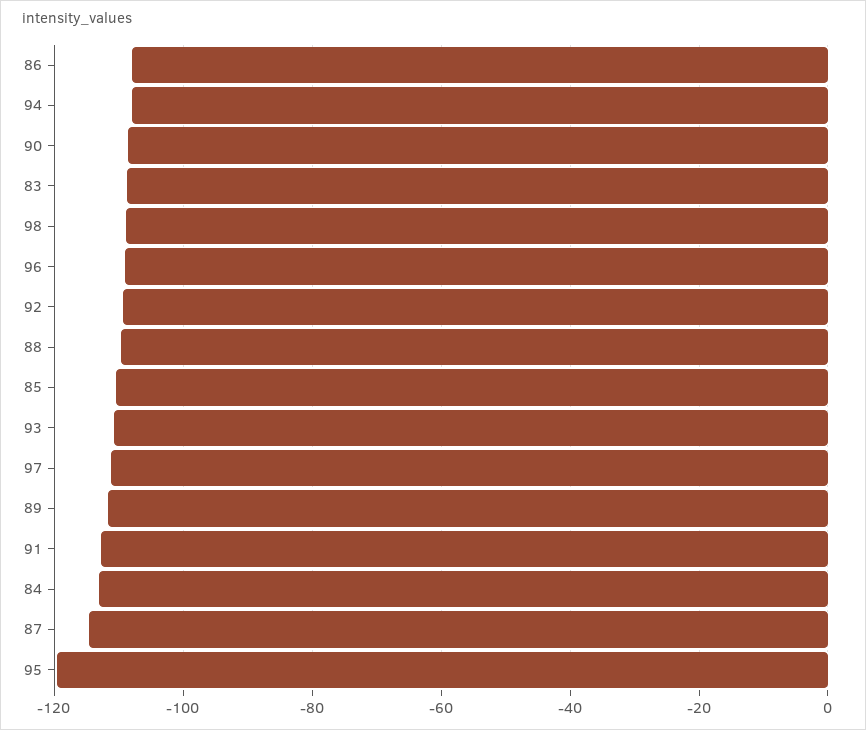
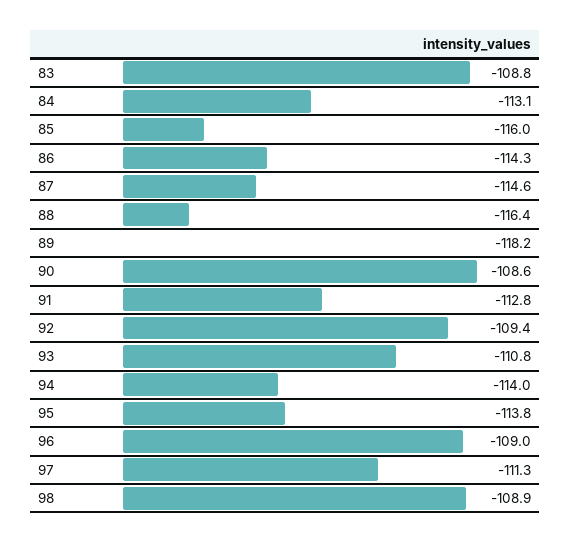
  {
-   "86": -108,
+   "86": -114.3,
-   "94": -108,
+   "94": -114,
    "90": -108.6,
    "83": -108.8,
    "98": -108.9,
    "96": -109,
    "92": -109.4,
-   "88": -110,
+   "88": -116.4,
-   "85": -110,
+   "85": -116,
    "93": -110.8,
    "97": -111.3,
-   "89": -112,
+   "89": -118.2,
    "91": -112.8,
    "84": -113.1,
    "87": -114.6,
-   "95": -120
+   "95": -113.8
  }

